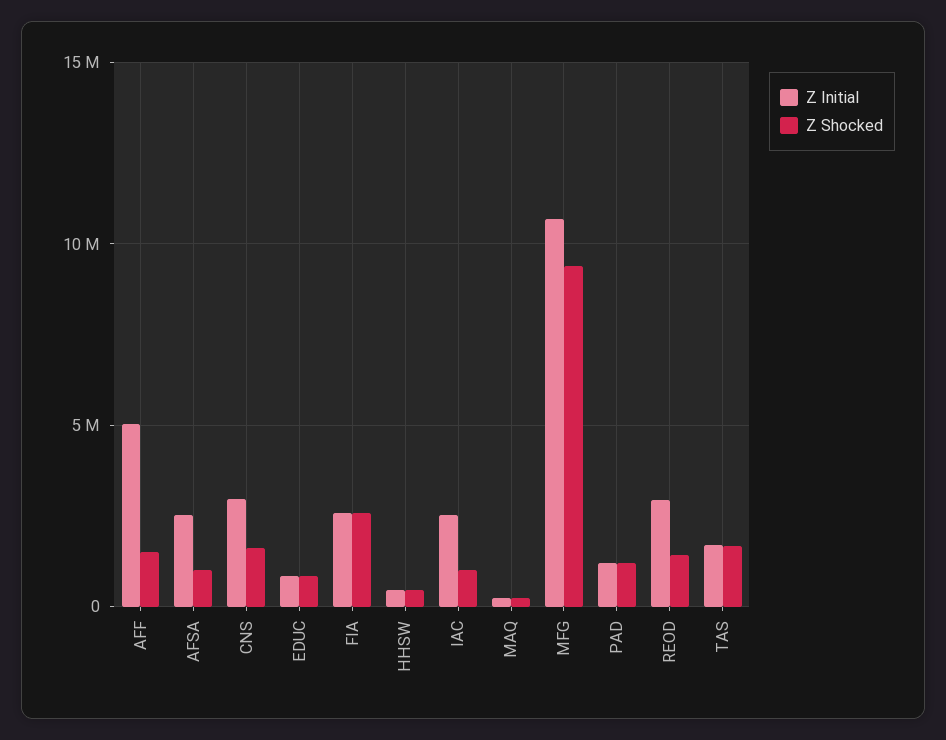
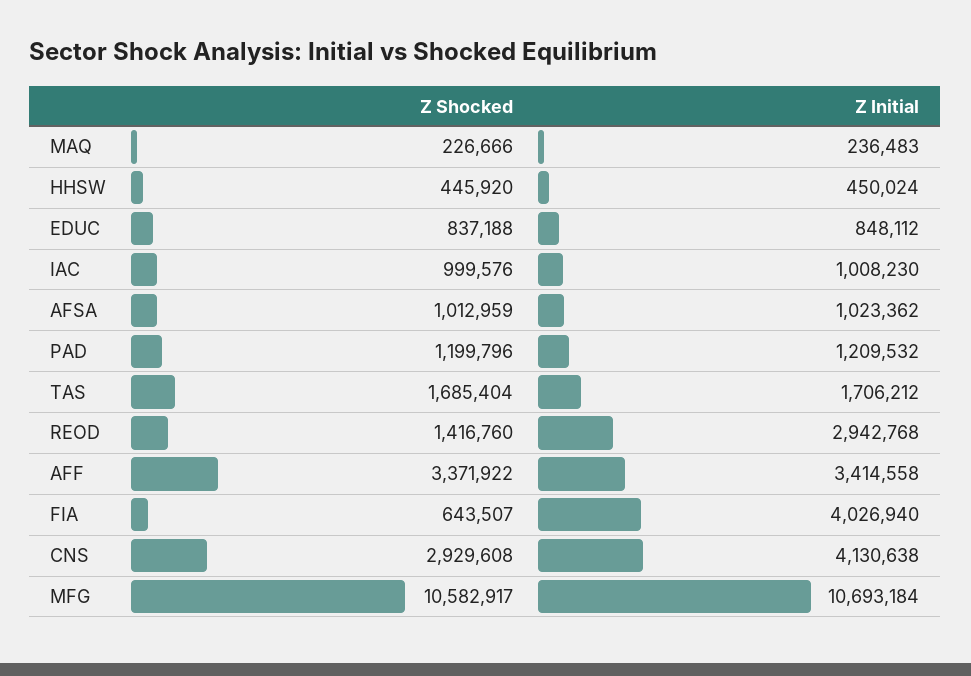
  {
    "Z Initial": {
-     "AFF": 5000000,
+     "AFF": 3414558,
-     "AFSA": 2500000,
+     "AFSA": 1023362,
-     "CNS": 3000000,
+     "CNS": 4130638,
      "EDUC": 848112,
-     "FIA": 2500000,
+     "FIA": 4026940,
      "HHSW": 450024,
-     "IAC": 2500000,
+     "IAC": 1008230,
      "MAQ": 236483,
      "MFG": 10693184,
      "PAD": 1209532,
      "REOD": 2942768,
      "TAS": 1706212
    },
    "Z Shocked": {
-     "AFF": 1500000,
+     "AFF": 3371922,
      "AFSA": 1012959,
-     "CNS": 1500000,
+     "CNS": 2929608,
      "EDUC": 837188,
-     "FIA": 2500000,
+     "FIA": 643507,
      "HHSW": 445920,
      "IAC": 999576,
      "MAQ": 226666,
-     "MFG": 9500000,
+     "MFG": 10582917,
      "PAD": 1199796,
      "REOD": 1416760,
      "TAS": 1685404
    }
  }

